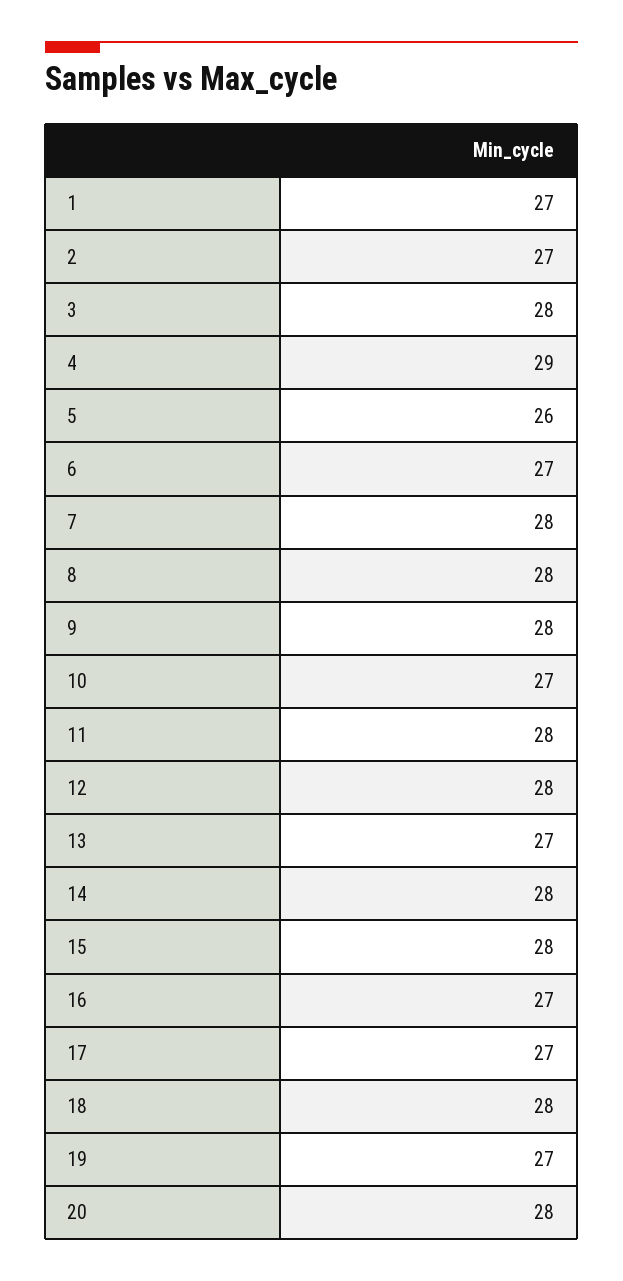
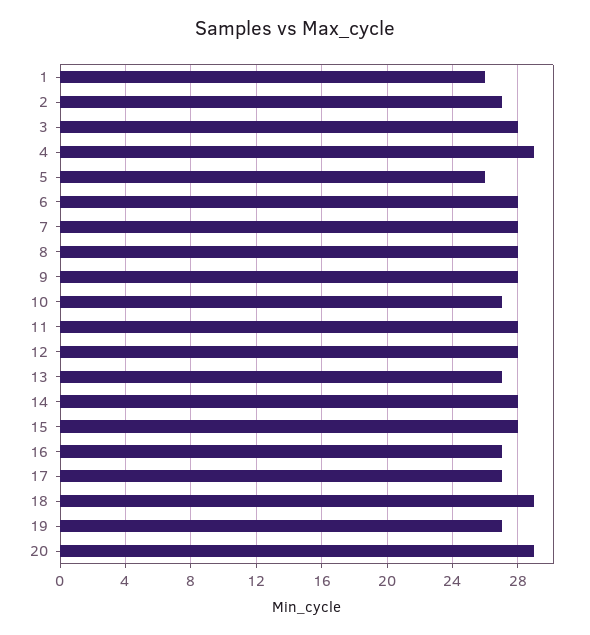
  {
-   "1": 27,
+   "1": 26,
    "2": 27,
    "3": 28,
    "4": 29,
    "5": 26,
-   "6": 27,
+   "6": 28,
    "7": 28,
    "8": 28,
    "9": 28,
    "10": 27,
    "11": 28,
    "12": 28,
    "13": 27,
    "14": 28,
    "15": 28,
    "16": 27,
    "17": 27,
-   "18": 28,
+   "18": 29,
    "19": 27,
-   "20": 28
+   "20": 29
  }

